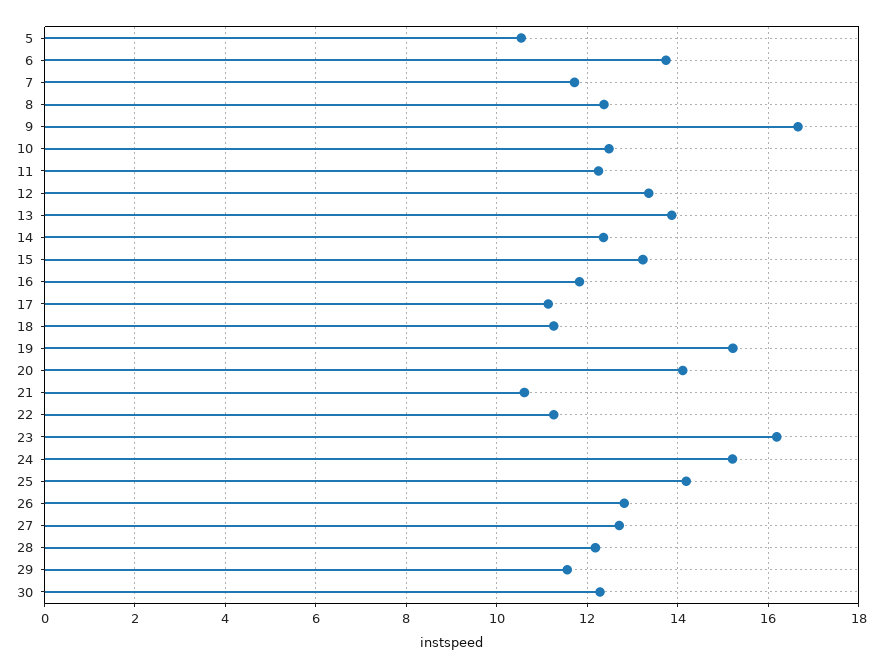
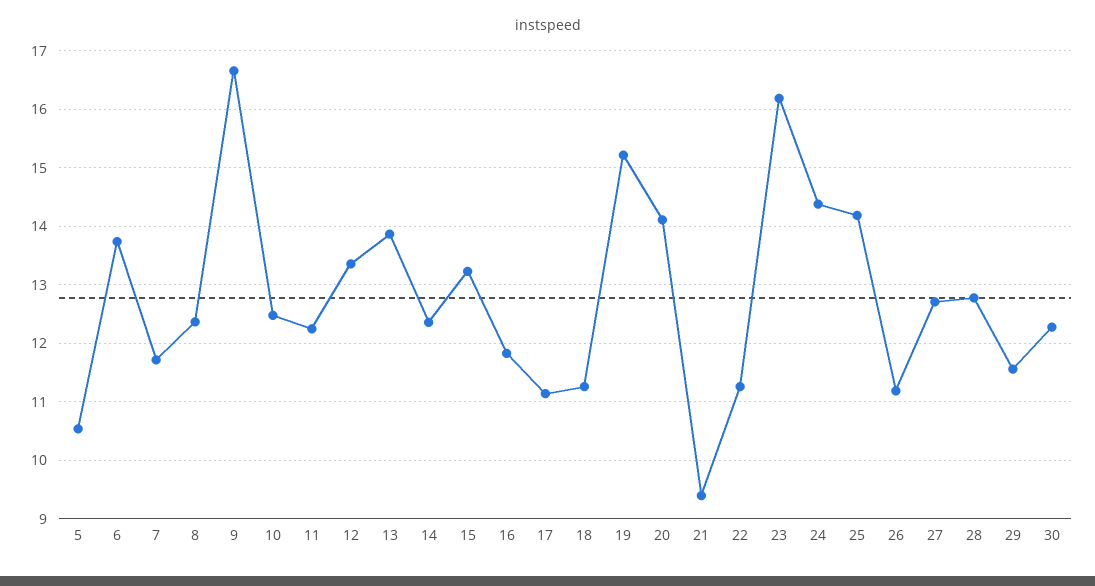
  {
    "5": 10.6,
    "6": 13.8,
    "7": 11.8,
    "8": 12.4,
    "9": 16.6,
    "10": 12.4,
    "11": 12.2,
    "12": 13.4,
    "13": 13.8,
    "14": 12.4,
    "15": 13.2,
    "16": 11.8,
    "17": 11.2,
    "18": 11.2,
    "19": 15.2,
    "20": 14.2,
-   "21": 10.6,
+   "21": 9.4,
    "22": 11.2,
    "23": 16.2,
-   "24": 15.2,
+   "24": 14.4,
    "25": 14.2,
-   "26": 12.8,
+   "26": 11.2,
    "27": 12.8,
-   "28": 12.2,
+   "28": 12.8,
    "29": 11.6,
    "30": 12.2
  }

